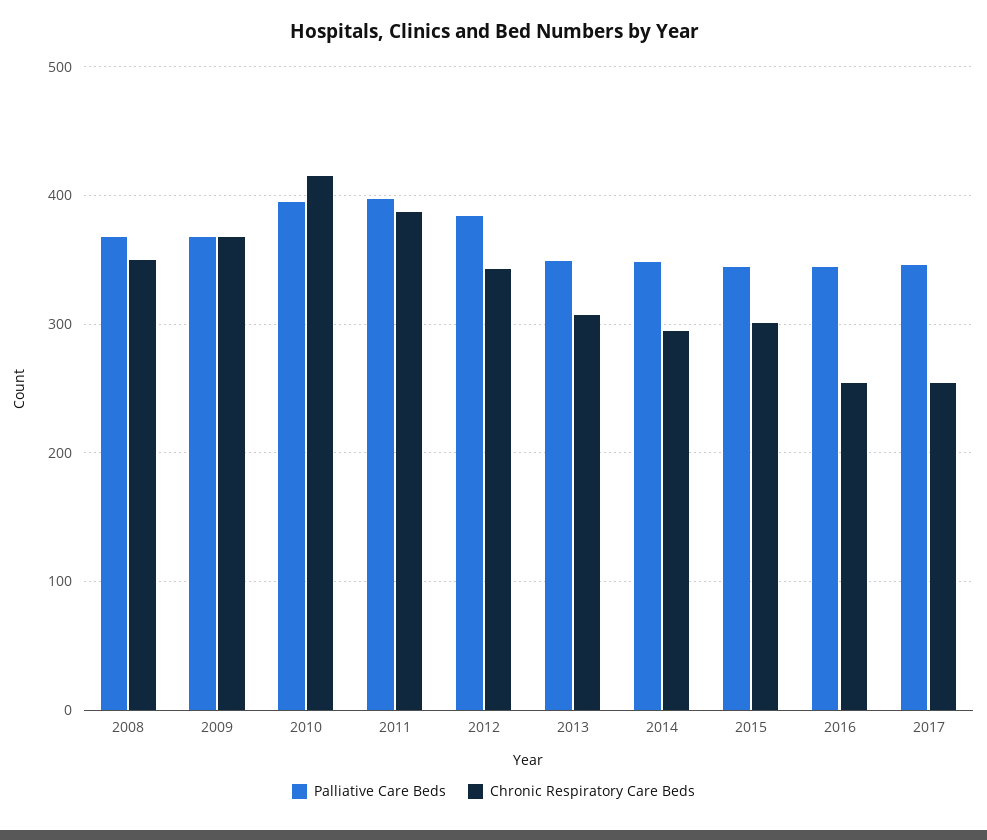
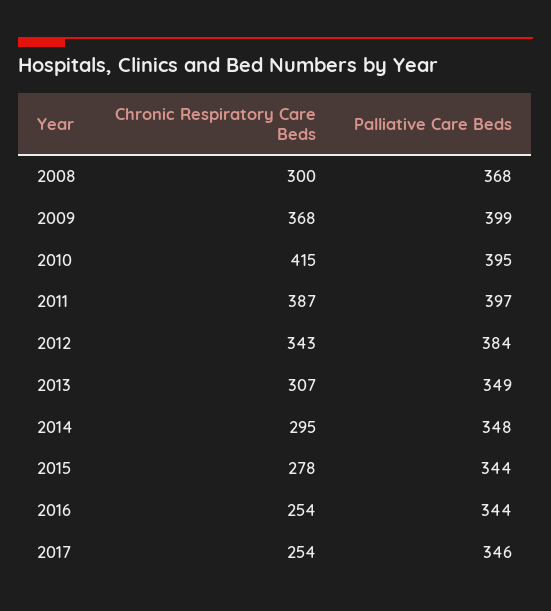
  {
    "Palliative Care Beds": {
      "2008": 368,
-     "2009": 370,
+     "2009": 399,
      "2010": 395,
      "2011": 397,
      "2012": 384,
      "2013": 349,
      "2014": 348,
      "2015": 344,
      "2016": 344,
      "2017": 346
    },
    "Chronic Respiratory Care Beds": {
-     "2008": 350,
+     "2008": 300,
      "2009": 368,
      "2010": 415,
      "2011": 387,
      "2012": 343,
      "2013": 307,
      "2014": 295,
-     "2015": 300,
+     "2015": 278,
      "2016": 254,
      "2017": 254
    }
  }

